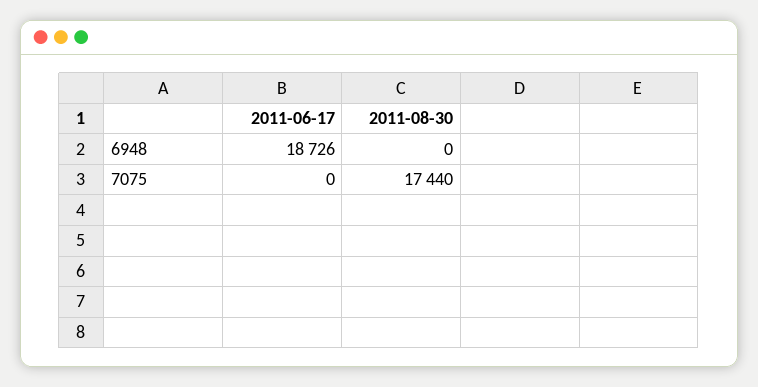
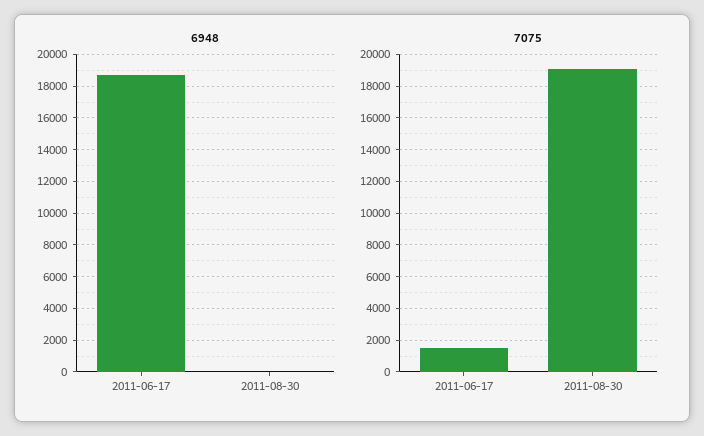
  {
    "6948": {
      "2011-06-17": 18726,
      "2011-08-30": 0
    },
    "7075": {
-     "2011-06-17": 0,
+     "2011-06-17": 1500,
-     "2011-08-30": 17440
+     "2011-08-30": 19000
    }
  }

